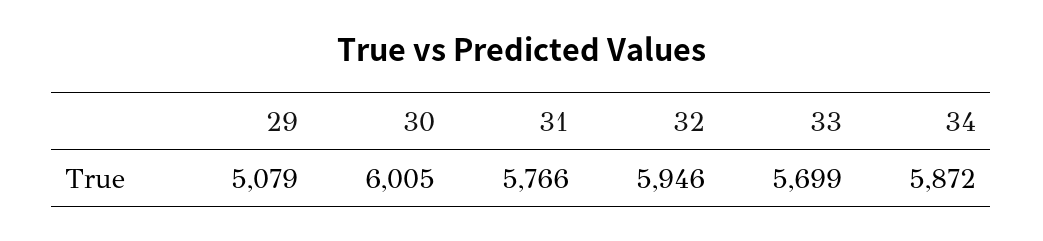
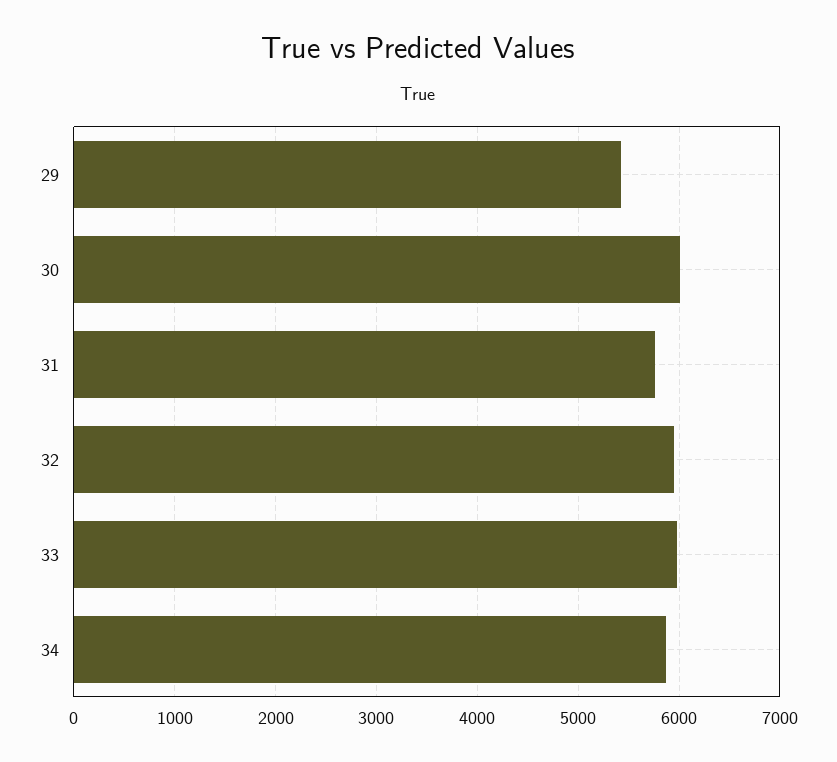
  {
-   "29": 5079,
+   "29": 5400,
    "30": 6005,
    "31": 5766,
    "32": 5946,
-   "33": 5699,
+   "33": 6000,
    "34": 5872
  }

